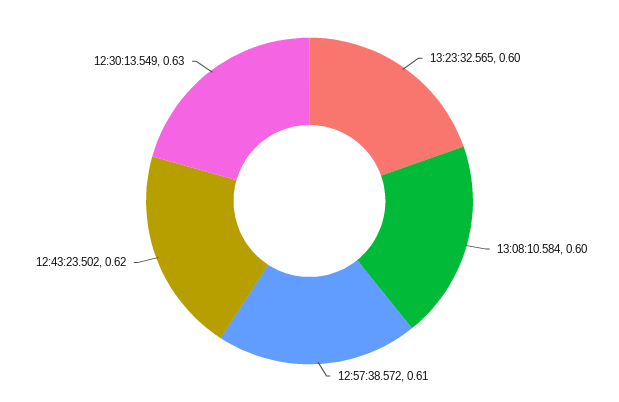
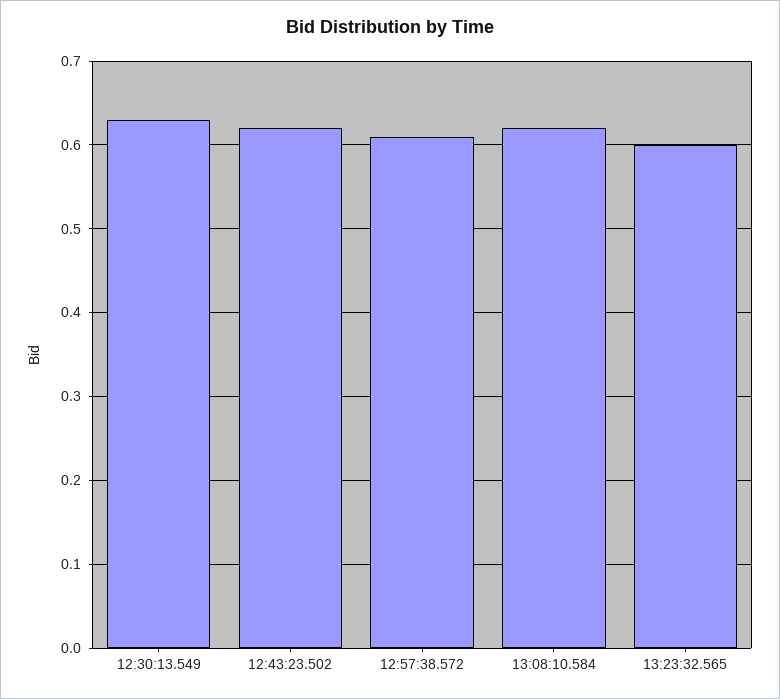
  {
    "13:23:32.565": 0.6,
-   "13:08:10.584": 0.6,
+   "13:08:10.584": 0.62,
    "12:57:38.572": 0.61,
    "12:43:23.502": 0.62,
    "12:30:13.549": 0.63
  }

